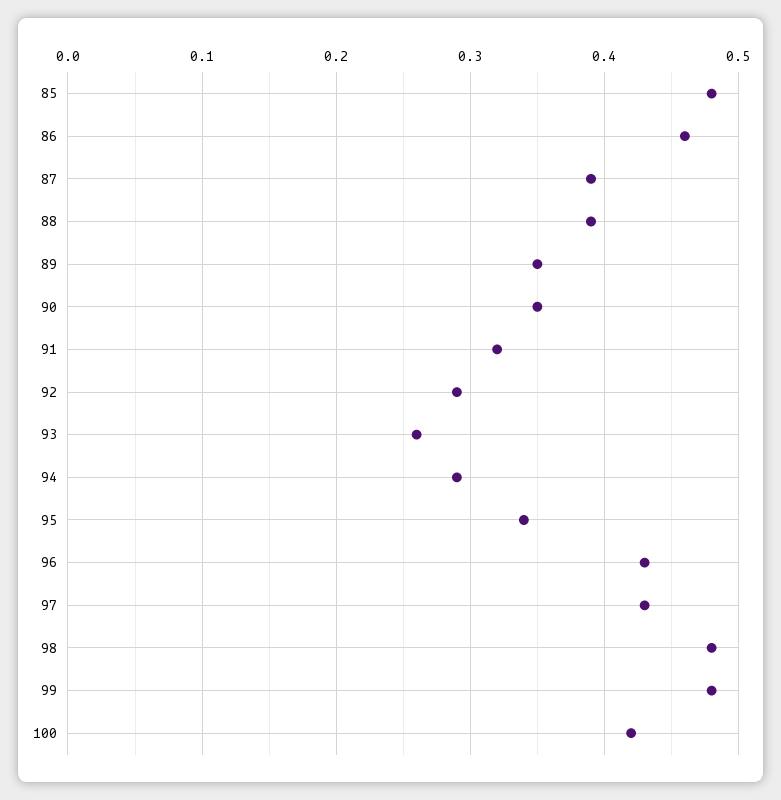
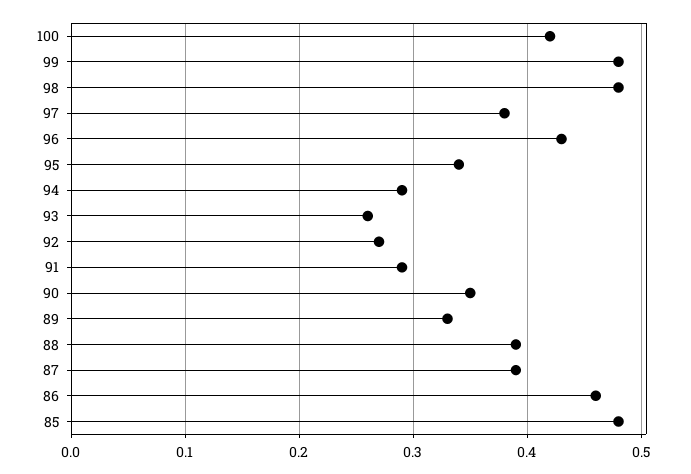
  {
    "85": 0.48,
    "86": 0.46,
    "87": 0.39,
    "88": 0.39,
-   "89": 0.35,
+   "89": 0.33,
    "90": 0.35,
-   "91": 0.32,
+   "91": 0.29,
-   "92": 0.29,
+   "92": 0.27,
    "93": 0.26,
    "94": 0.29,
    "95": 0.34,
    "96": 0.43,
-   "97": 0.43,
+   "97": 0.38,
    "98": 0.48,
    "99": 0.48,
    "100": 0.42
  }

